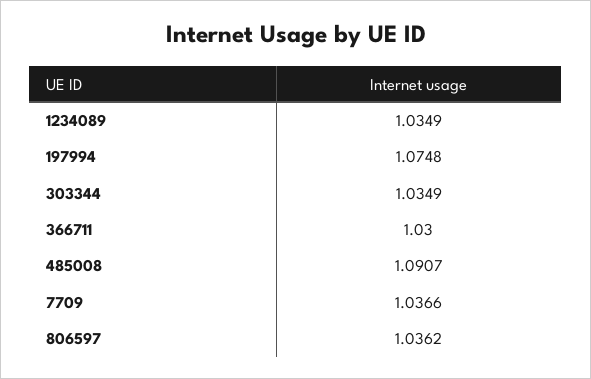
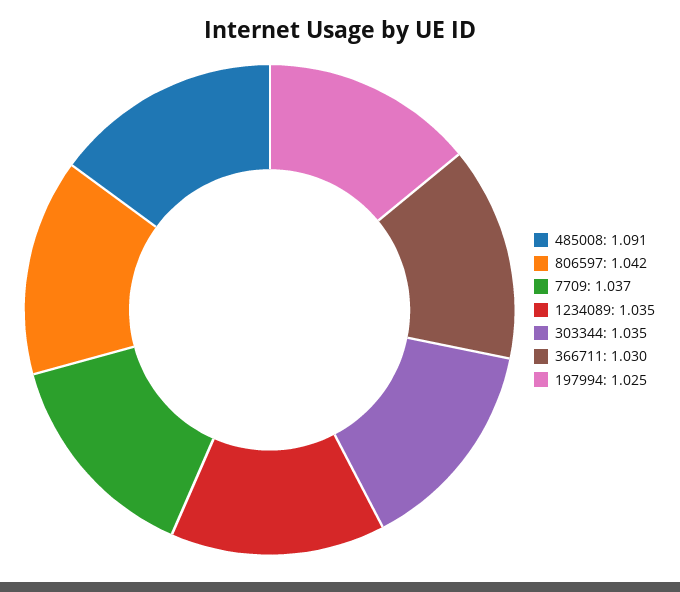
  {
    "1234089": 1.0349,
-   "197994": 1.0748,
+   "197994": 1.025,
    "303344": 1.0349,
    "366711": 1.03,
    "485008": 1.0907,
    "7709": 1.0366,
-   "806597": 1.0362
+   "806597": 1.042
  }

